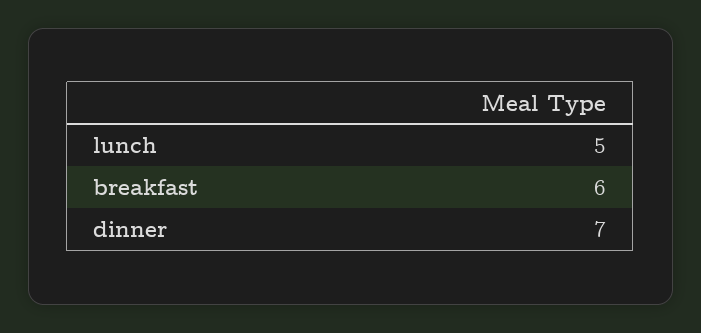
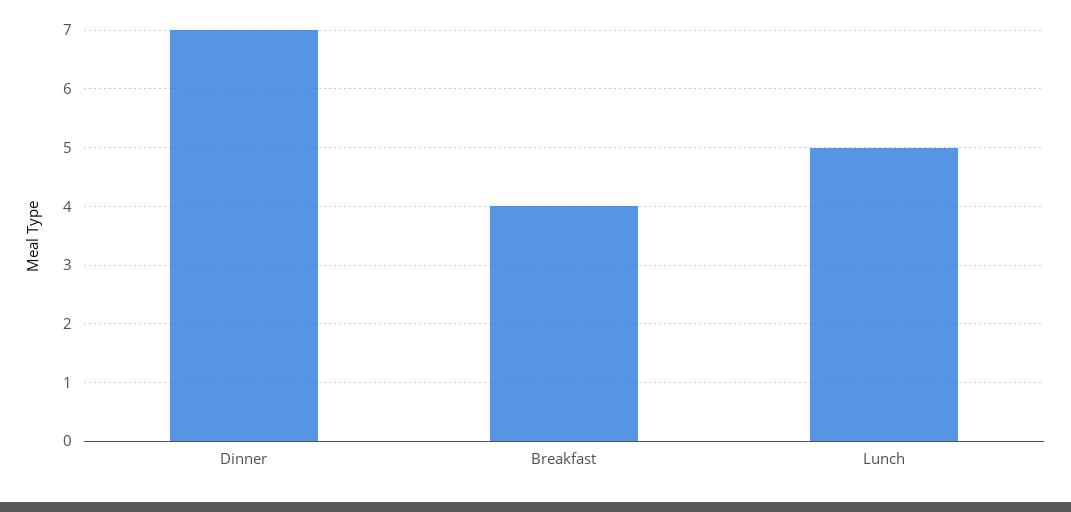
  {
    "lunch": 5,
-   "breakfast": 6,
+   "breakfast": 4,
    "dinner": 7
  }

